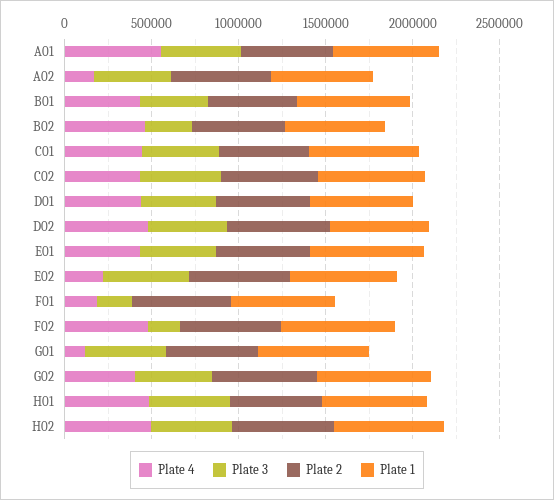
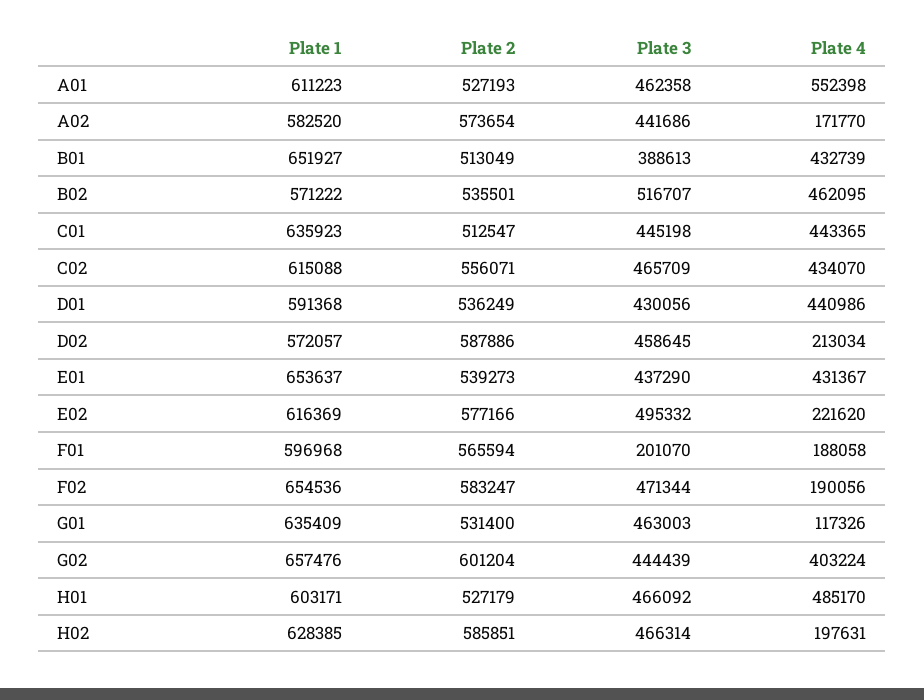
  {
    "Plate 4": {
      "A01": 552398,
      "A02": 171770,
      "B01": 432739,
      "B02": 462095,
      "C01": 443365,
      "C02": 434070,
      "D01": 440986,
-     "D02": 500000,
+     "D02": 213034,
      "E01": 431367,
      "E02": 221620,
      "F01": 188058,
-     "F02": 500000,
+     "F02": 190056,
      "G01": 117326,
      "G02": 403224,
      "H01": 485170,
-     "H02": 500000
+     "H02": 197631
    },
    "Plate 3": {
      "A01": 462358,
      "A02": 441686,
      "B01": 388613,
-     "B02": 300000,
+     "B02": 516707,
      "C01": 445198,
      "C02": 465709,
      "D01": 430056,
      "D02": 458645,
      "E01": 437290,
      "E02": 495332,
      "F01": 201070,
-     "F02": 200000,
+     "F02": 471344,
      "G01": 463003,
      "G02": 444439,
      "H01": 466092,
      "H02": 466314
    },
    "Plate 2": {
      "A01": 527193,
      "A02": 573654,
      "B01": 513049,
      "B02": 535501,
      "C01": 512547,
      "C02": 556071,
      "D01": 536249,
      "D02": 587886,
      "E01": 539273,
      "E02": 577166,
      "F01": 565594,
      "F02": 583247,
      "G01": 531400,
      "G02": 601204,
      "H01": 527179,
      "H02": 585851
    },
    "Plate 1": {
      "A01": 611223,
      "A02": 582520,
      "B01": 651927,
      "B02": 571222,
      "C01": 635923,
      "C02": 615088,
      "D01": 591368,
      "D02": 572057,
      "E01": 653637,
      "E02": 616369,
      "F01": 596968,
      "F02": 654536,
      "G01": 635409,
      "G02": 657476,
      "H01": 603171,
      "H02": 628385
    }
  }

